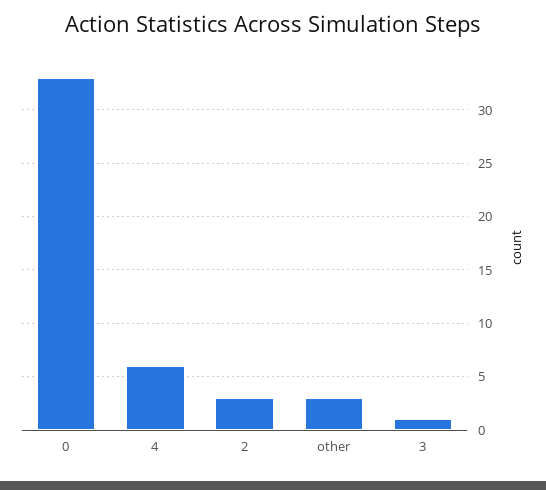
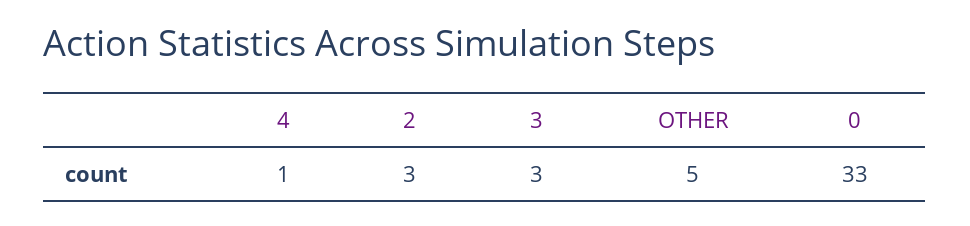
  {
    "0": 33,
-   "4": 6,
+   "4": 1,
    "2": 3,
-   "other": 3,
+   "other": 5,
-   "3": 1
+   "3": 3
  }

